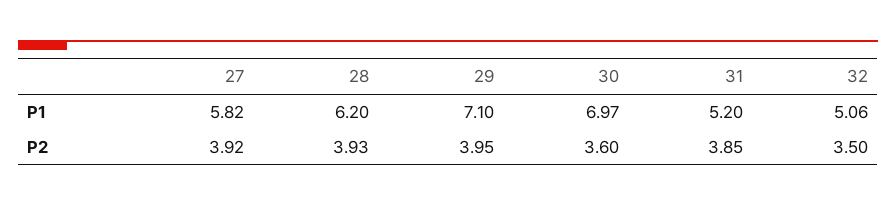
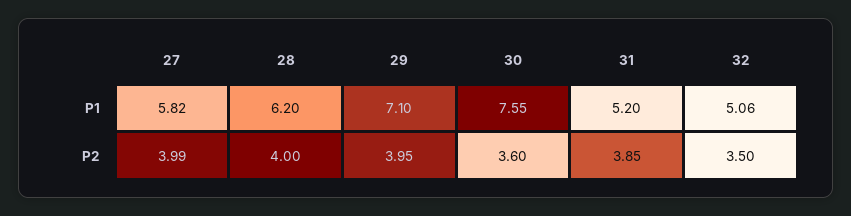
  {
    "27": {
      "P1": 5.82,
-     "P2": 3.92
+     "P2": 3.99
    },
    "28": {
      "P1": 6.2,
-     "P2": 3.93
+     "P2": 4
    },
    "29": {
      "P1": 7.1,
      "P2": 3.95
    },
    "30": {
-     "P1": 6.97,
+     "P1": 7.55,
      "P2": 3.6
    },
    "31": {
      "P1": 5.2,
      "P2": 3.85
    },
    "32": {
      "P1": 5.06,
      "P2": 3.5
    }
  }

